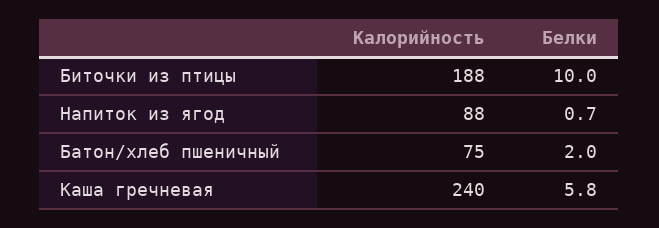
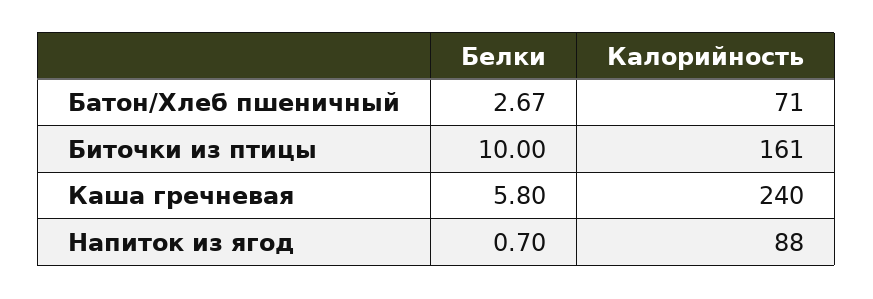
  {
    "Калорийность": {
-     "Биточки из птицы": 188,
+     "Биточки из птицы": 161,
      "Напиток из ягод": 88,
-     "Батон/хлеб пшеничный": 75,
+     "Батон/хлеб пшеничный": 71,
      "Каша гречневая": 240
    },
    "Белки": {
      "Биточки из птицы": 10,
      "Напиток из ягод": 0.7,
-     "Батон/хлеб пшеничный": 2,
+     "Батон/хлеб пшеничный": 2.67,
      "Каша гречневая": 5.8
    }
  }

